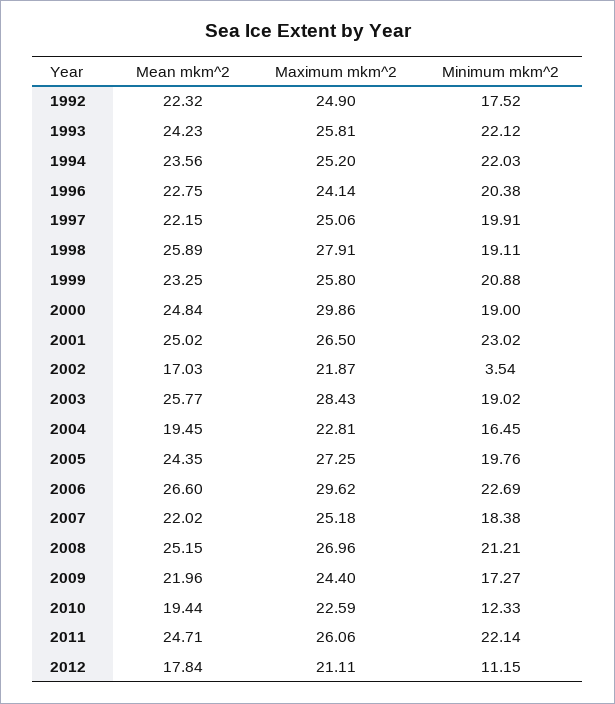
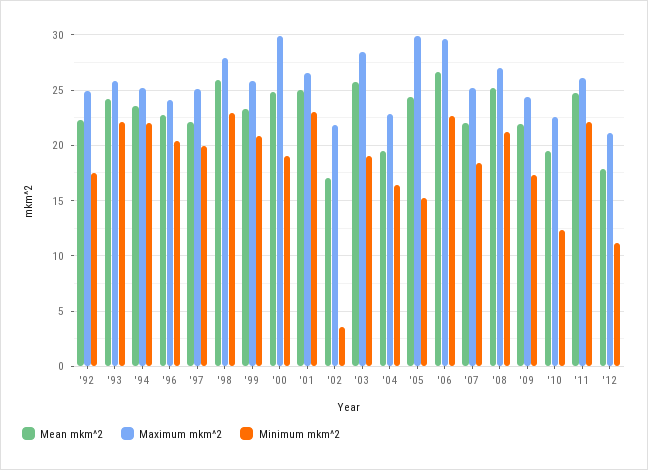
  {
    "Mean mkm^2": {
      "1992": 22.32,
      "1993": 24.23,
      "1994": 23.56,
      "1996": 22.75,
      "1997": 22.15,
      "1998": 25.89,
      "1999": 23.25,
      "2000": 24.84,
      "2001": 25.02,
      "2002": 17.03,
      "2003": 25.77,
      "2004": 19.45,
      "2005": 24.35,
      "2006": 26.6,
      "2007": 22.02,
      "2008": 25.15,
      "2009": 21.96,
      "2010": 19.44,
      "2011": 24.71,
      "2012": 17.84
    },
    "Maximum mkm^2": {
      "1992": 24.9,
      "1993": 25.81,
      "1994": 25.2,
      "1996": 24.14,
      "1997": 25.06,
      "1998": 27.91,
      "1999": 25.8,
      "2000": 29.86,
      "2001": 26.5,
      "2002": 21.87,
      "2003": 28.43,
      "2004": 22.81,
-     "2005": 27.25,
+     "2005": 30,
      "2006": 29.62,
      "2007": 25.18,
      "2008": 26.96,
      "2009": 24.4,
      "2010": 22.59,
      "2011": 26.06,
      "2012": 21.11
    },
    "Minimum mkm^2": {
      "1992": 17.52,
      "1993": 22.12,
      "1994": 22.03,
      "1996": 20.38,
      "1997": 19.91,
-     "1998": 19.11,
+     "1998": 23,
      "1999": 20.88,
      "2000": 19,
      "2001": 23.02,
      "2002": 3.54,
      "2003": 19.02,
      "2004": 16.45,
-     "2005": 19.76,
+     "2005": 15,
      "2006": 22.69,
      "2007": 18.38,
      "2008": 21.21,
      "2009": 17.27,
      "2010": 12.33,
      "2011": 22.14,
      "2012": 11.15
    }
  }

